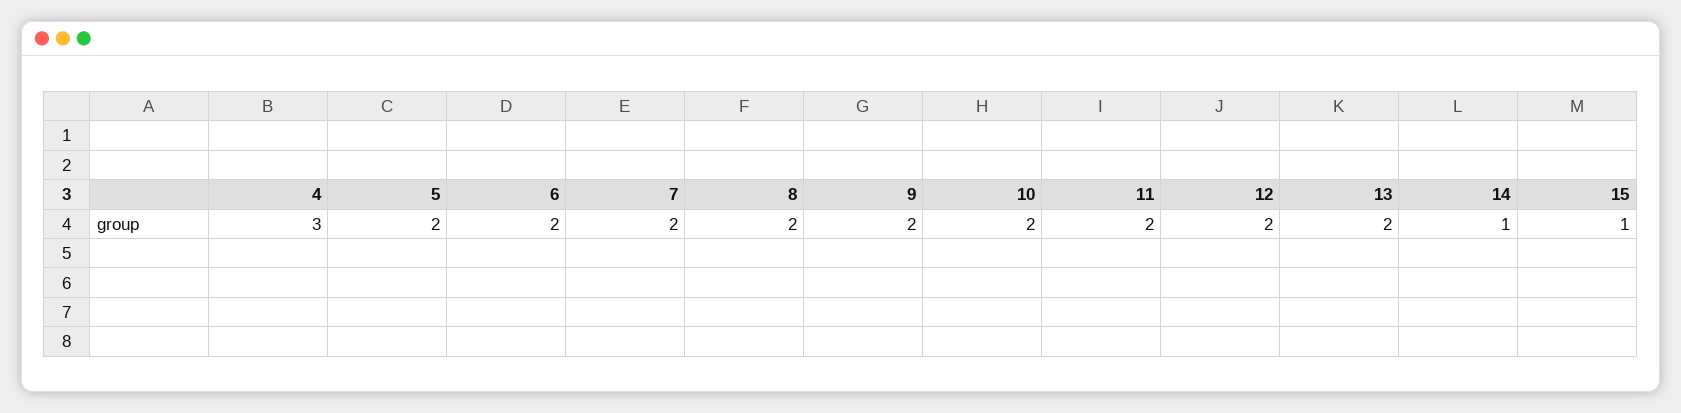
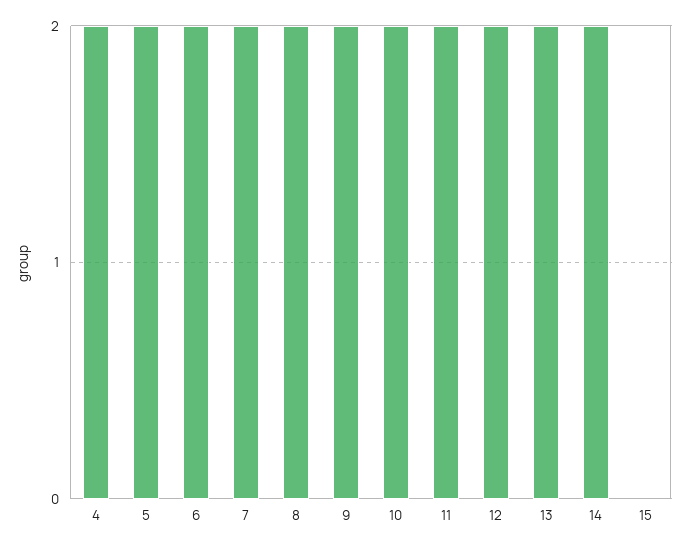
  {
-   "4": 3,
+   "4": 2,
    "5": 2,
    "6": 2,
    "7": 2,
    "8": 2,
    "9": 2,
    "10": 2,
    "11": 2,
    "12": 2,
    "13": 2,
-   "14": 1,
+   "14": 2,
-   "15": 1
+   "15": 0
  }

